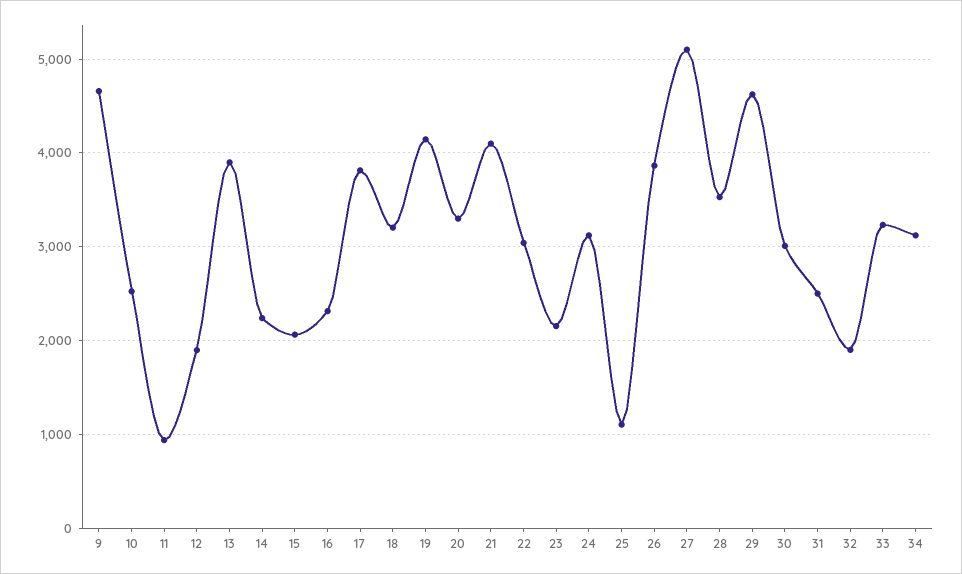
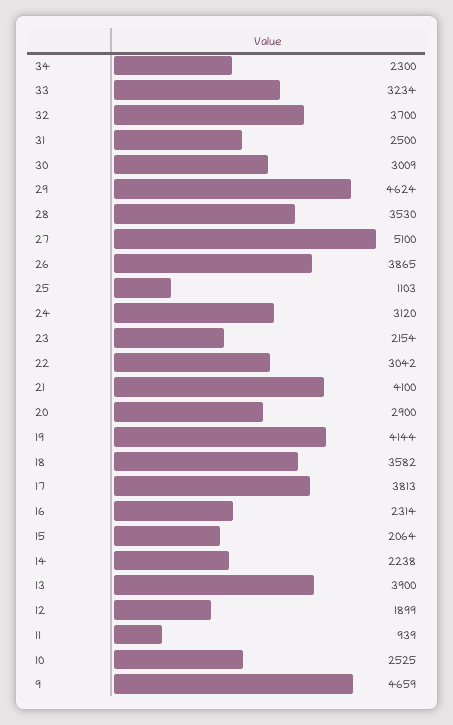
  {
    "9": 4659,
    "10": 2525,
    "11": 939,
    "12": 1899,
    "13": 3900,
    "14": 2238,
    "15": 2064,
    "16": 2314,
    "17": 3813,
-   "18": 3200,
+   "18": 3582,
    "19": 4144,
-   "20": 3300,
+   "20": 2900,
    "21": 4100,
    "22": 3042,
    "23": 2154,
    "24": 3120,
    "25": 1103,
    "26": 3865,
    "27": 5100,
    "28": 3530,
    "29": 4624,
    "30": 3009,
    "31": 2500,
-   "32": 1900,
+   "32": 3700,
    "33": 3234,
-   "34": 3100
+   "34": 2300
  }

